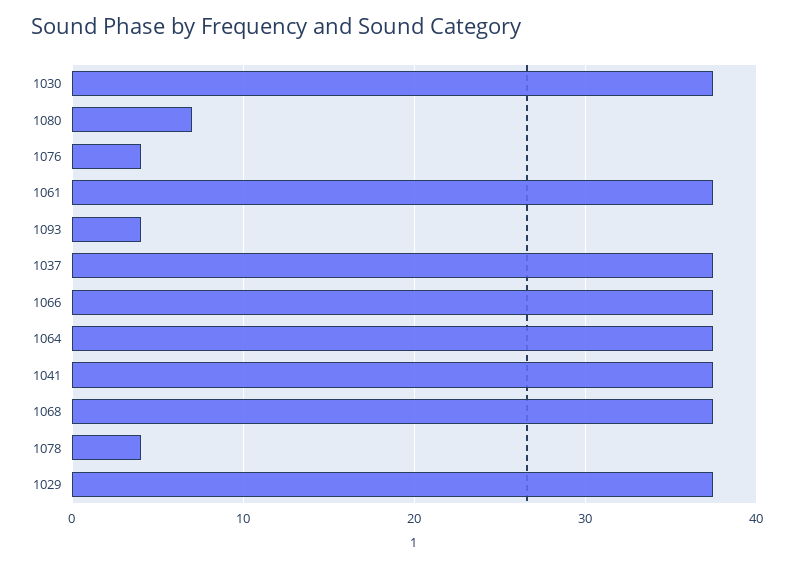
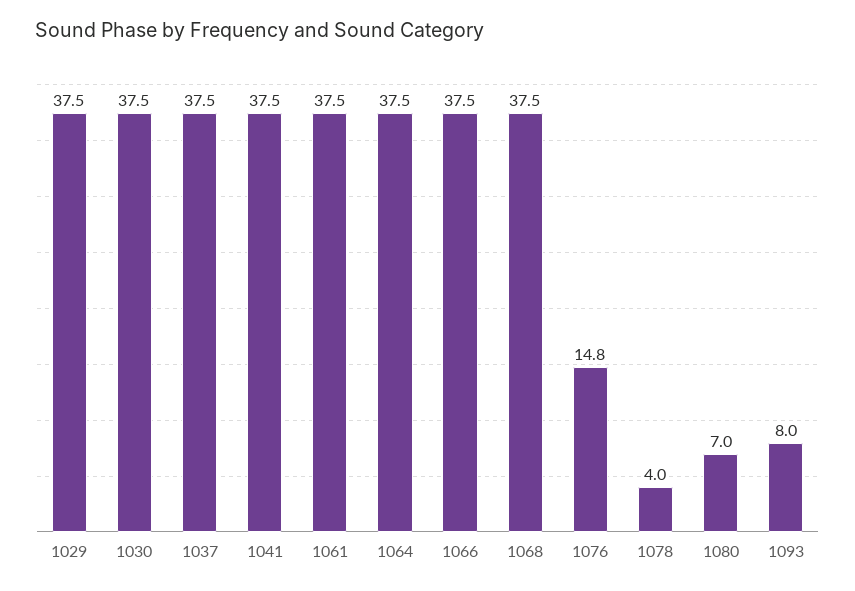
  {
    "1030": 37.5,
    "1080": 7,
-   "1076": 4,
+   "1076": 14.8,
    "1061": 37.5,
-   "1093": 4,
+   "1093": 8,
    "1037": 37.5,
    "1066": 37.5,
    "1064": 37.5,
    "1041": 37.5,
    "1068": 37.5,
    "1078": 4,
    "1029": 37.5
  }

